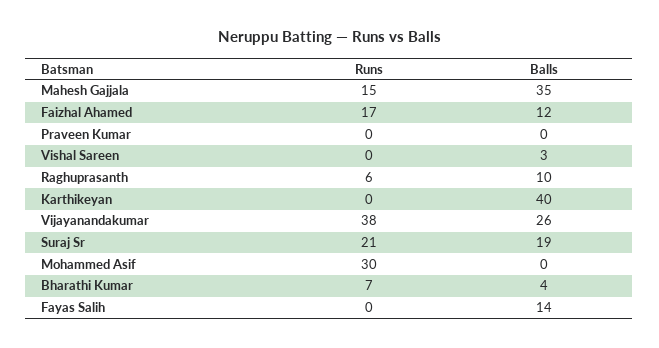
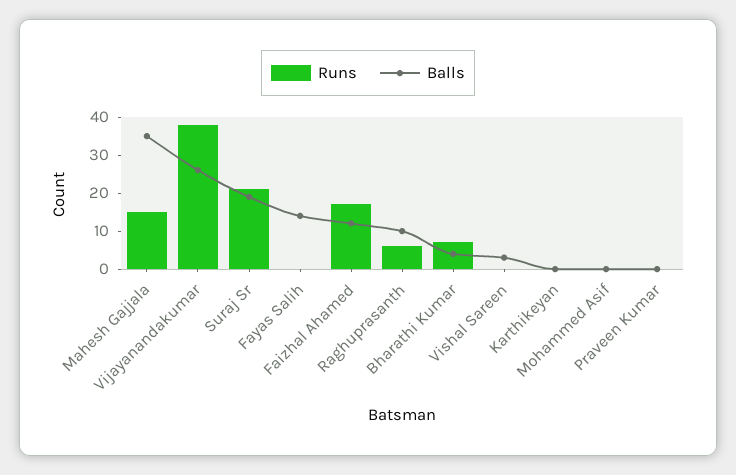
  {
    "Runs": {
      "Mahesh Gajjala": 15,
      "Faizhal Ahamed": 17,
      "Praveen Kumar": 0,
      "Vishal Sareen": 0,
      "Raghuprasanth": 6,
      "Karthikeyan": 0,
      "Vijayanandakumar": 38,
      "Suraj Sr": 21,
-     "Mohammed Asif": 30,
+     "Mohammed Asif": 0,
      "Bharathi Kumar": 7,
      "Fayas Salih": 0
    },
    "Balls": {
      "Mahesh Gajjala": 35,
      "Faizhal Ahamed": 12,
      "Praveen Kumar": 0,
      "Vishal Sareen": 3,
      "Raghuprasanth": 10,
-     "Karthikeyan": 40,
+     "Karthikeyan": 0,
      "Vijayanandakumar": 26,
      "Suraj Sr": 19,
      "Mohammed Asif": 0,
      "Bharathi Kumar": 4,
      "Fayas Salih": 14
    }
  }

